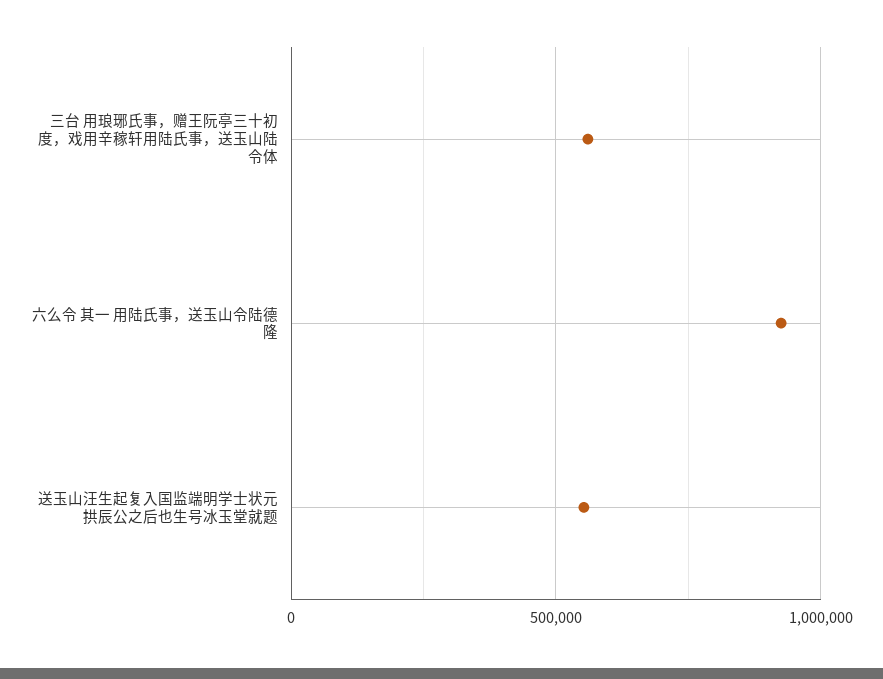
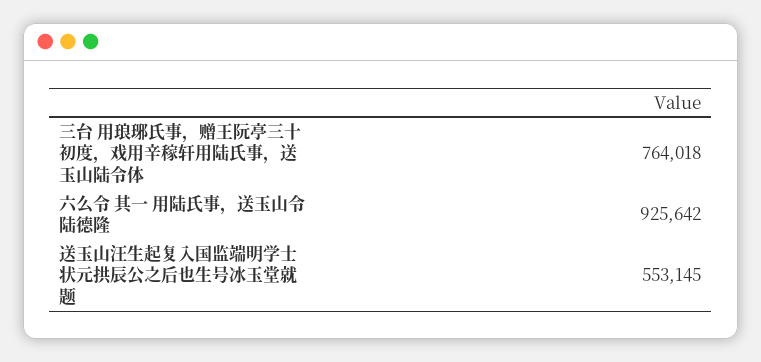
  {
-   "三台 用琅琊氏事，赠王阮亭三十初度，戏用辛稼轩用陆氏事，送玉山陆令体": 550000,
+   "三台 用琅琊氏事，赠王阮亭三十初度，戏用辛稼轩用陆氏事，送玉山陆令体": 764018,
    "六么令 其一 用陆氏事，送玉山令陆德隆": 925642,
    "送玉山汪生起复入国监端明学士状元拱辰公之后也生号冰玉堂就题": 553145
  }

